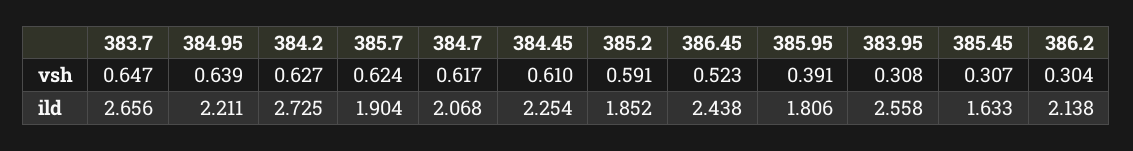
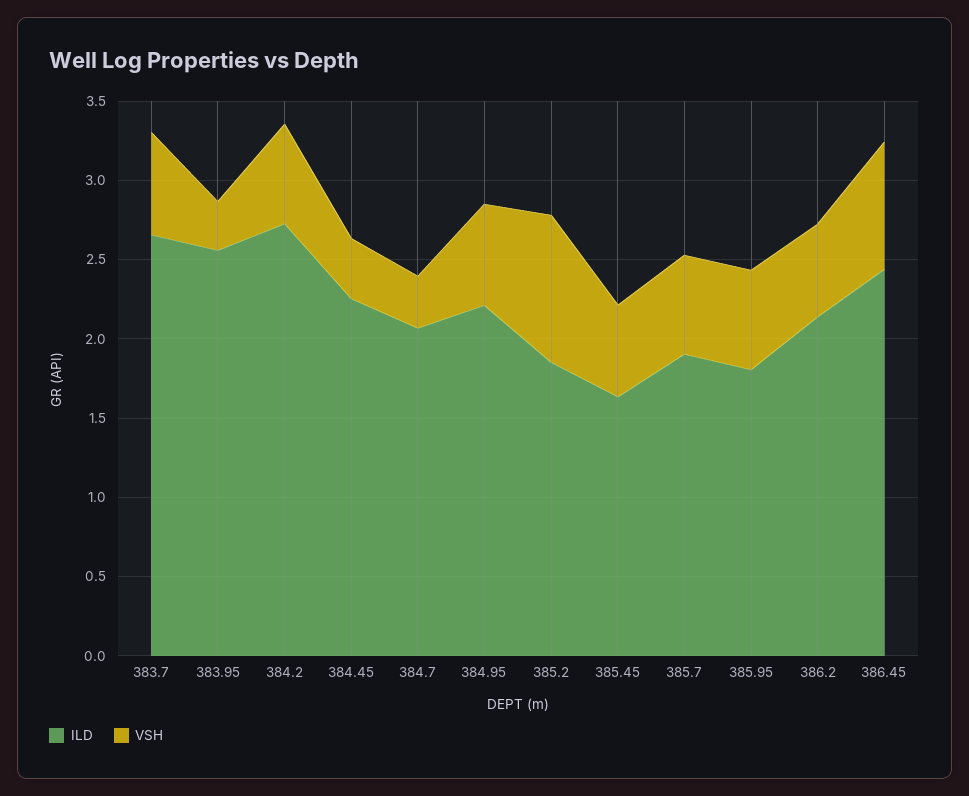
  {
    "vsh": {
      "383.7": 0.647,
      "384.95": 0.639,
      "384.2": 0.627,
      "385.7": 0.624,
-     "384.7": 0.617,
+     "384.7": 0.3,
-     "384.45": 0.61,
+     "384.45": 0.4,
-     "385.2": 0.591,
+     "385.2": 0.9,
-     "386.45": 0.523,
+     "386.45": 0.8,
-     "385.95": 0.391,
+     "385.95": 0.6,
      "383.95": 0.308,
-     "385.45": 0.307,
+     "385.45": 0.6,
-     "386.2": 0.304
+     "386.2": 0.6
    },
    "ild": {
      "383.7": 2.656,
      "384.95": 2.211,
      "384.2": 2.725,
      "385.7": 1.904,
      "384.7": 2.068,
      "384.45": 2.254,
      "385.2": 1.852,
      "386.45": 2.438,
      "385.95": 1.806,
      "383.95": 2.558,
      "385.45": 1.633,
      "386.2": 2.138
    }
  }

